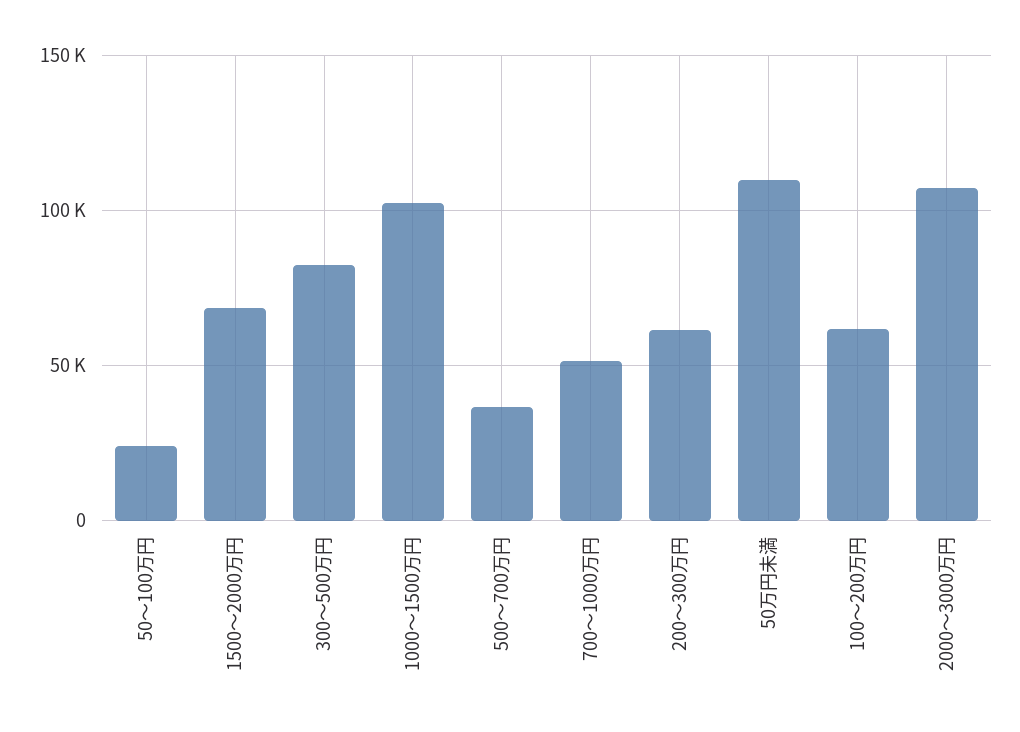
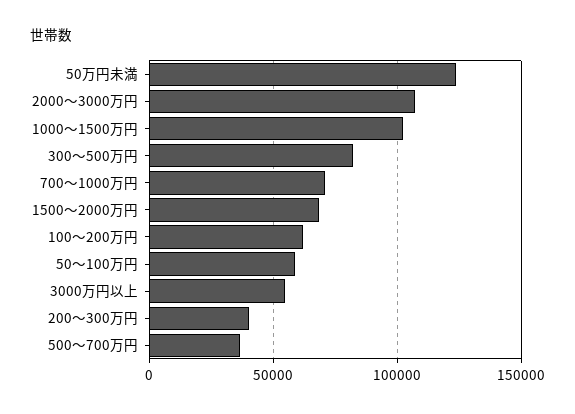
  {
-   "50～100万円": 25000,
+   "50～100万円": 60000,
    "1500～2000万円": 70000,
    "300～500万円": 80000,
    "1000～1500万円": 100000,
    "500～700万円": 35000,
-   "700～1000万円": 50000,
+   "700～1000万円": 70000,
-   "200～300万円": 60000,
+   "200～300万円": 40000,
-   "50万円未満": 110000,
+   "50万円未満": 125000,
    "100～200万円": 60000,
-   "2000～3000万円": 105000
+   "2000～3000万円": 105000,
+   "3000万円以上": 55000
  }

